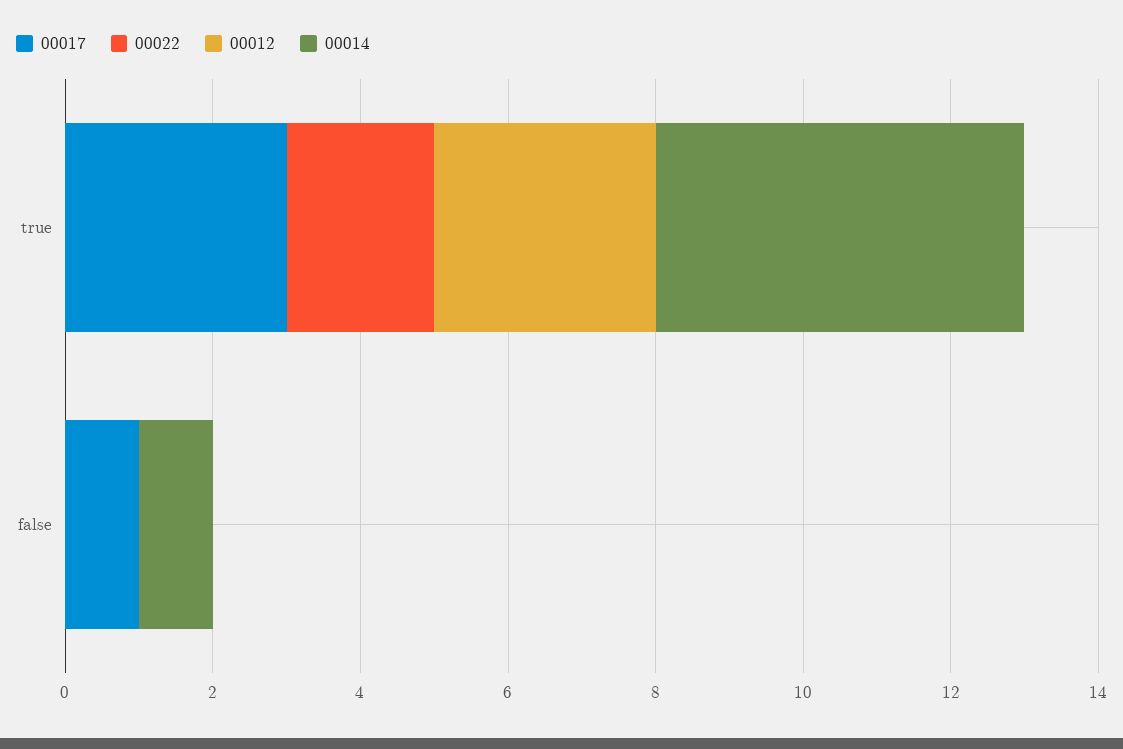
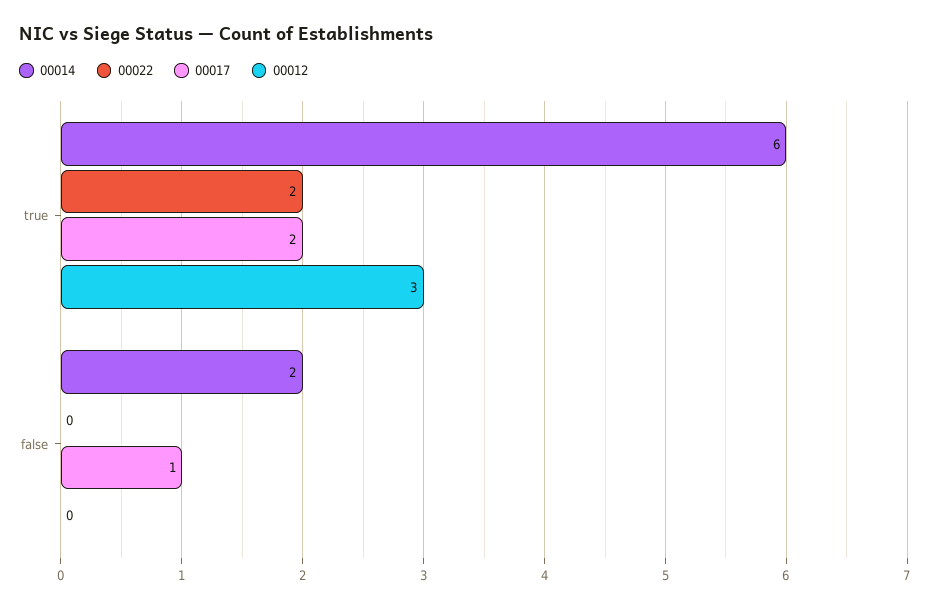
  {
    "00017": {
-     "true": 3,
+     "true": 2,
      "false": 1
    },
    "00022": {
      "true": 2,
      "false": 0
    },
    "00012": {
      "true": 3,
      "false": 0
    },
    "00014": {
-     "true": 5,
+     "true": 6,
-     "false": 1
+     "false": 2
    }
  }

